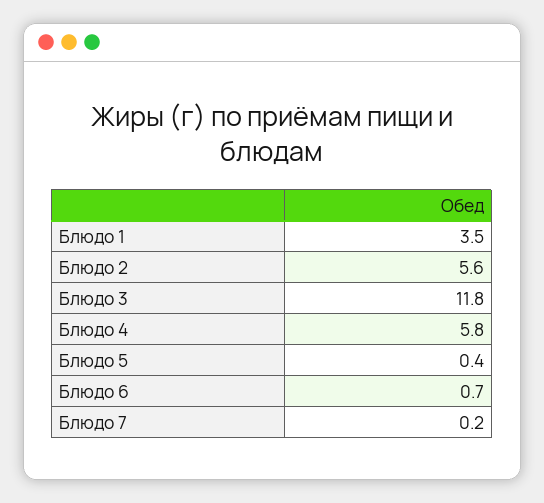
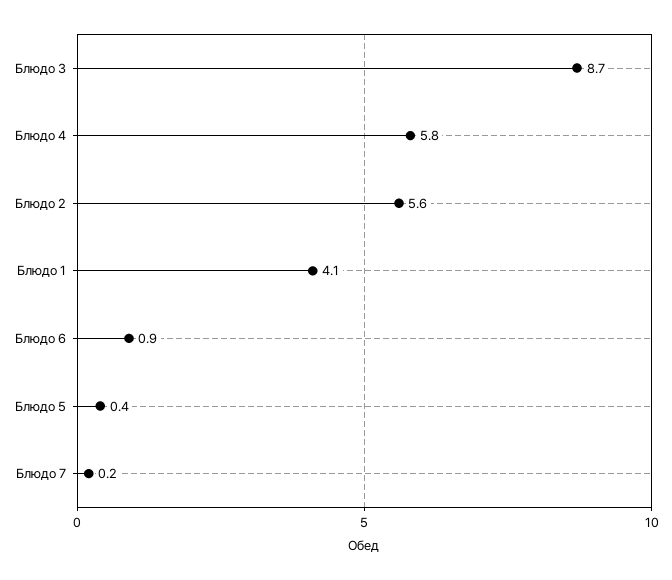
  {
-   "Блюдо 1": 3.5,
+   "Блюдо 1": 4.1,
    "Блюдо 2": 5.6,
-   "Блюдо 3": 11.8,
+   "Блюдо 3": 8.7,
    "Блюдо 4": 5.8,
    "Блюдо 5": 0.4,
-   "Блюдо 6": 0.7,
+   "Блюдо 6": 0.9,
    "Блюдо 7": 0.2
  }

